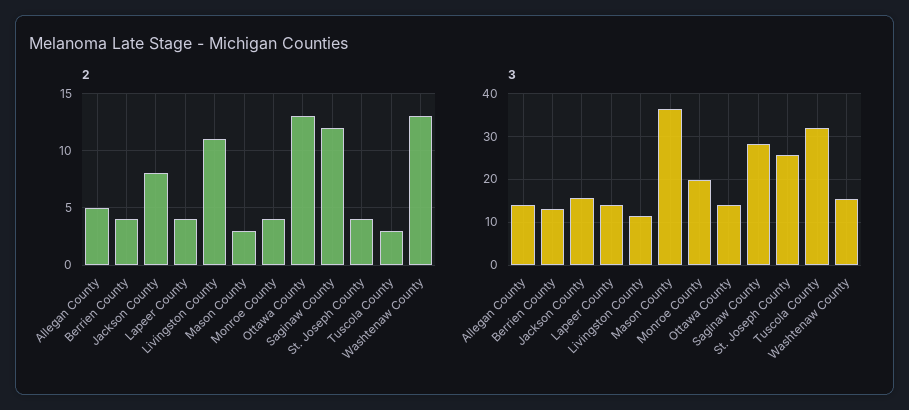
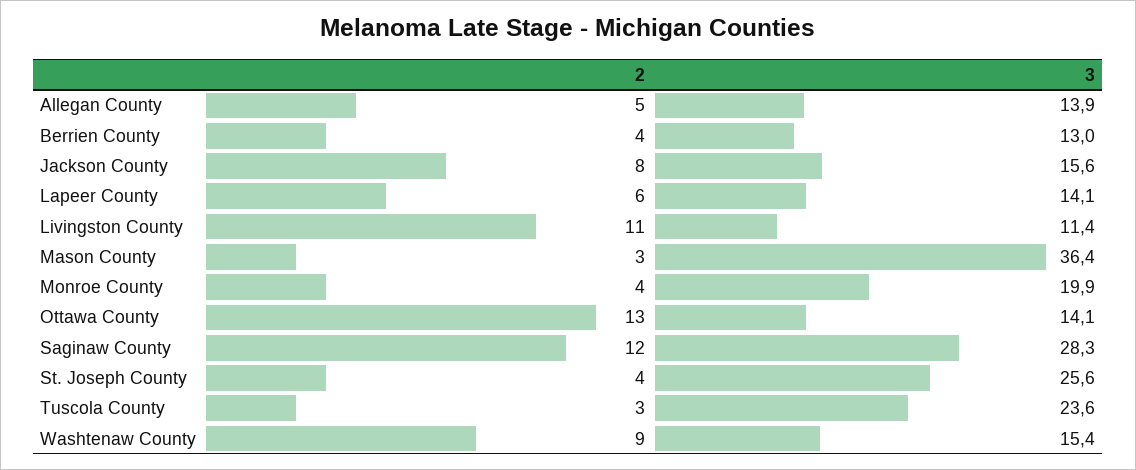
  {
    "2": {
      "Allegan County": 5,
      "Berrien County": 4,
      "Jackson County": 8,
-     "Lapeer County": 4,
+     "Lapeer County": 6,
      "Livingston County": 11,
      "Mason County": 3,
      "Monroe County": 4,
      "Ottawa County": 13,
      "Saginaw County": 12,
      "St. Joseph County": 4,
      "Tuscola County": 3,
-     "Washtenaw County": 13
+     "Washtenaw County": 9
    },
    "3": {
      "Allegan County": 13.9,
      "Berrien County": 13,
      "Jackson County": 15.6,
      "Lapeer County": 14.1,
      "Livingston County": 11.4,
      "Mason County": 36.4,
      "Monroe County": 19.9,
      "Ottawa County": 14.1,
      "Saginaw County": 28.3,
      "St. Joseph County": 25.6,
-     "Tuscola County": 32,
+     "Tuscola County": 23.6,
      "Washtenaw County": 15.4
    }
  }

